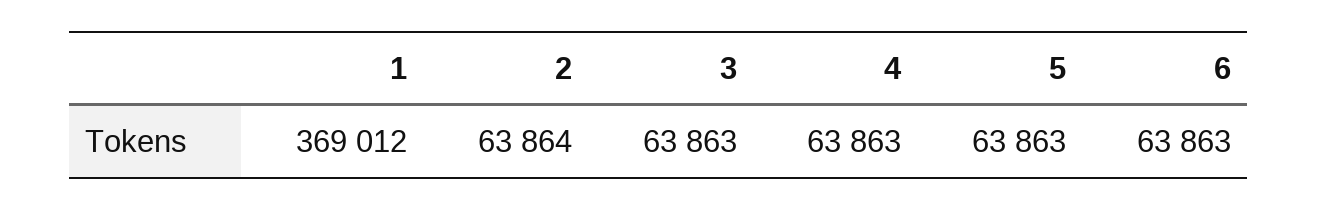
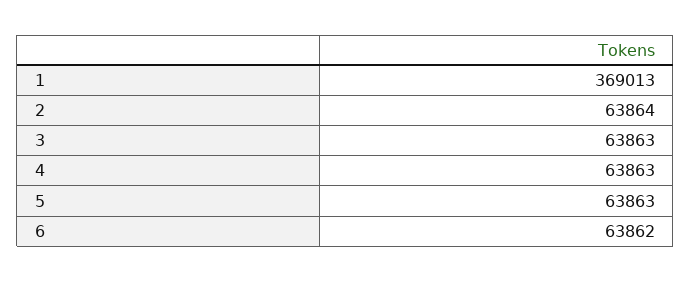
  {
-   "1": 369012,
+   "1": 369013,
    "2": 63864,
    "3": 63863,
    "4": 63863,
    "5": 63863,
-   "6": 63863
+   "6": 63862
  }

